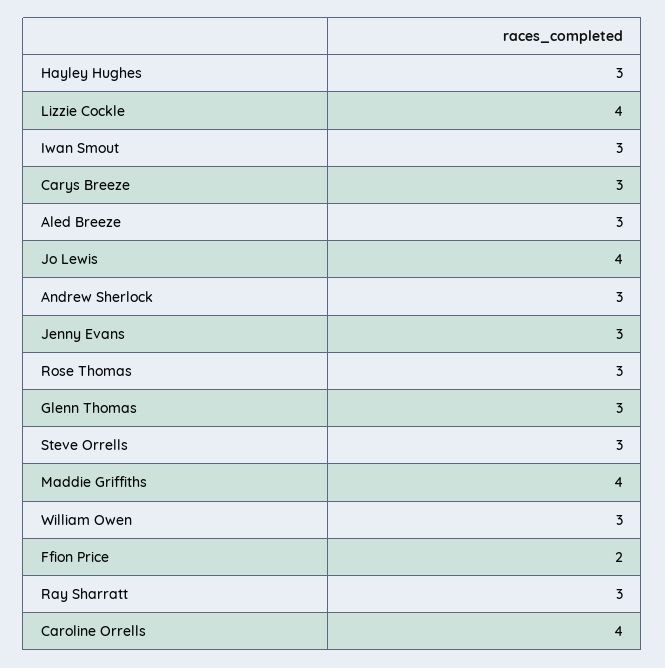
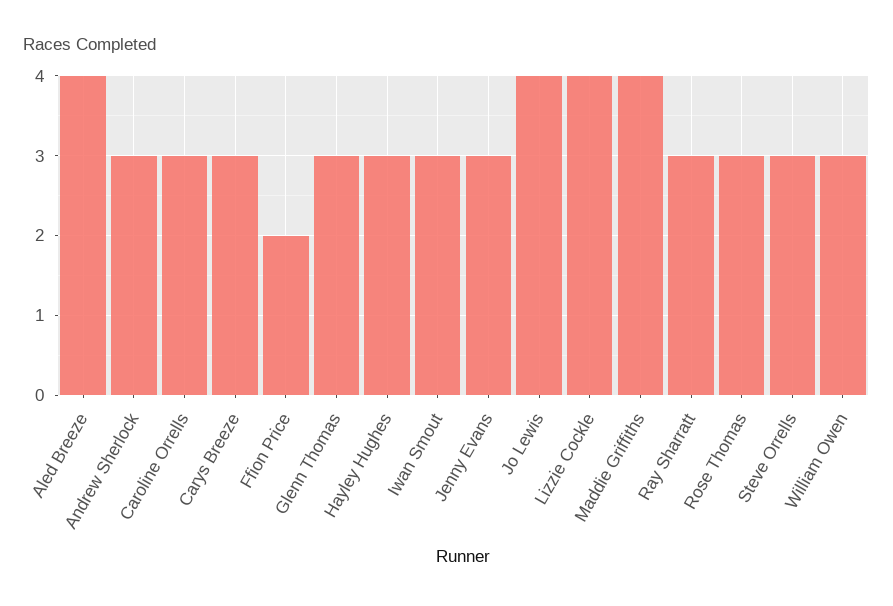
  {
    "Hayley Hughes": 3,
    "Lizzie Cockle": 4,
    "Iwan Smout": 3,
    "Carys Breeze": 3,
-   "Aled Breeze": 3,
+   "Aled Breeze": 4,
    "Jo Lewis": 4,
    "Andrew Sherlock": 3,
    "Jenny Evans": 3,
    "Rose Thomas": 3,
    "Glenn Thomas": 3,
    "Steve Orrells": 3,
    "Maddie Griffiths": 4,
    "William Owen": 3,
    "Ffion Price": 2,
    "Ray Sharratt": 3,
-   "Caroline Orrells": 4
+   "Caroline Orrells": 3
  }

